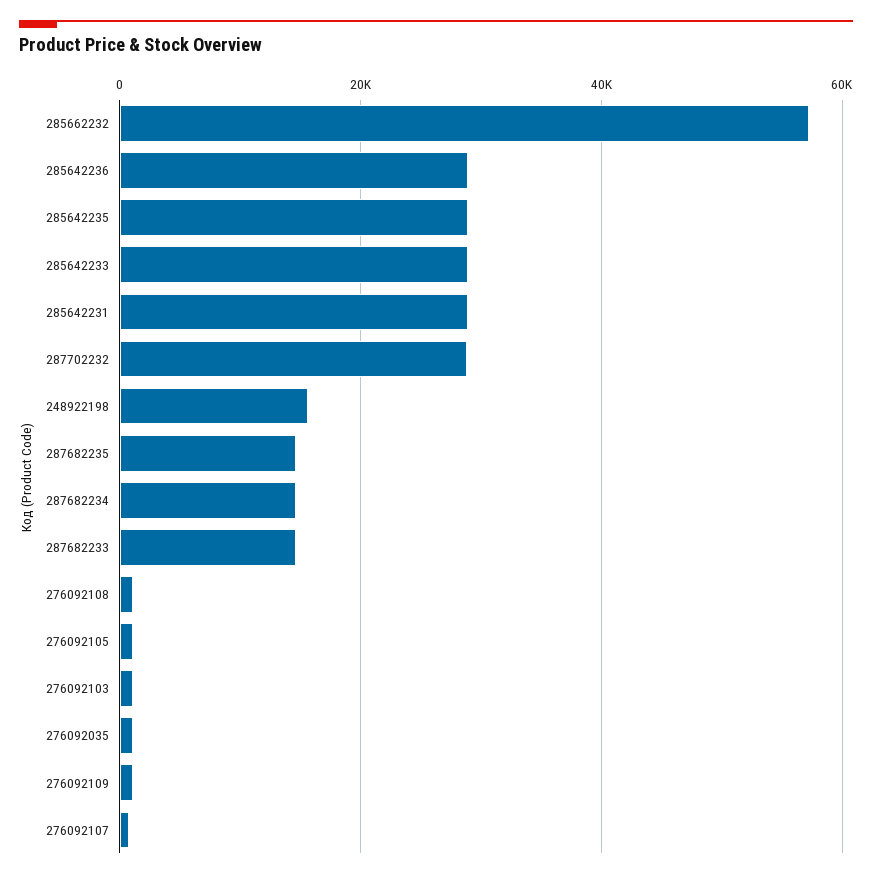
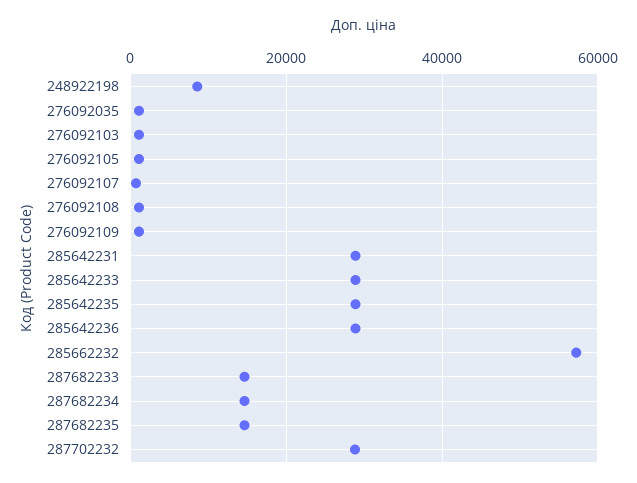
  {
    "285662232": 58000,
    "285642236": 28000,
    "285642235": 28000,
    "285642233": 28000,
    "285642231": 28000,
    "287702232": 28000,
-   "248922198": 16000,
+   "248922198": 8000,
    "287682235": 14000,
    "287682234": 14000,
    "287682233": 14000,
    "276092108": 2000,
    "276092105": 2000,
    "276092103": 2000,
    "276092035": 2000,
    "276092109": 2000,
    "276092107": 0
  }

